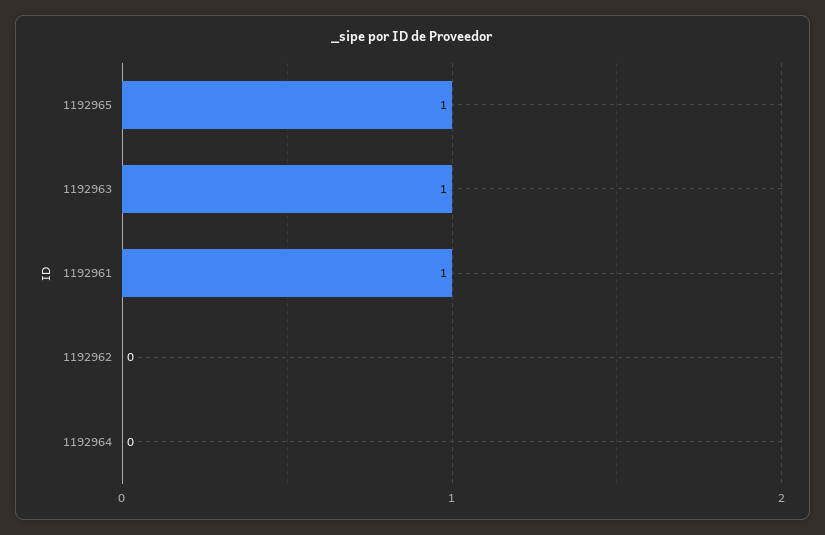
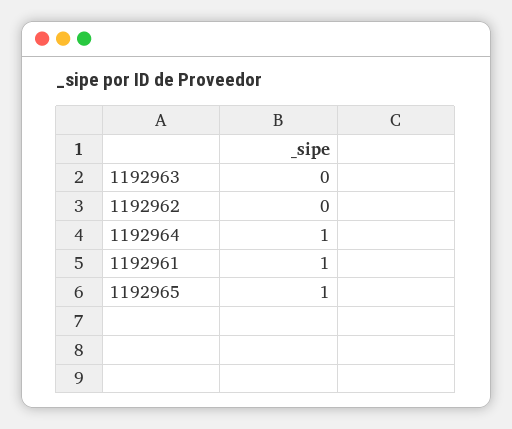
  {
    "1192965": 1,
-   "1192963": 1,
+   "1192963": 0,
    "1192961": 1,
    "1192962": 0,
-   "1192964": 0
+   "1192964": 1
  }

